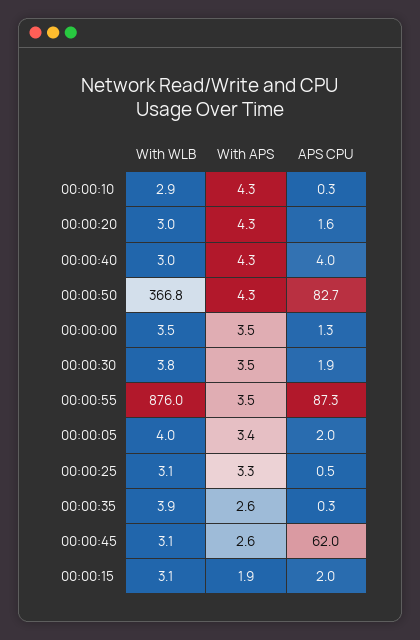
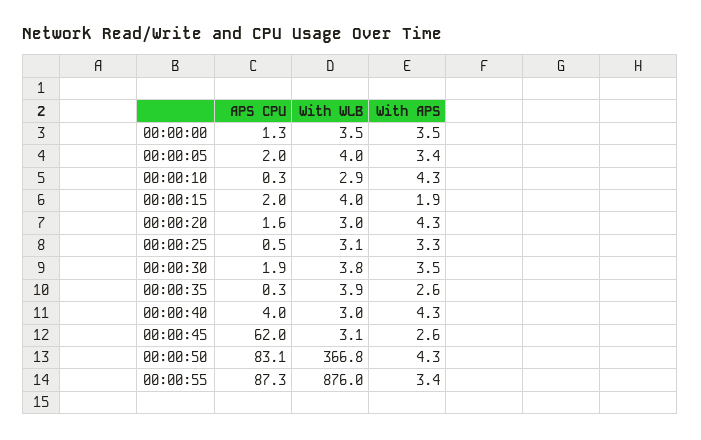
  {
    "With WLB": {
      "00:00:10": 2.9,
      "00:00:20": 3,
      "00:00:40": 3,
      "00:00:50": 366.8,
      "00:00:00": 3.5,
      "00:00:30": 3.8,
      "00:00:55": 876,
      "00:00:05": 4,
      "00:00:25": 3.1,
      "00:00:35": 3.9,
      "00:00:45": 3.1,
-     "00:00:15": 3.1
+     "00:00:15": 4
    },
    "With APS": {
      "00:00:10": 4.3,
      "00:00:20": 4.3,
      "00:00:40": 4.3,
      "00:00:50": 4.3,
      "00:00:00": 3.5,
      "00:00:30": 3.5,
-     "00:00:55": 3.5,
+     "00:00:55": 3.4,
      "00:00:05": 3.4,
      "00:00:25": 3.3,
      "00:00:35": 2.6,
      "00:00:45": 2.6,
      "00:00:15": 1.9
    },
    "APS CPU": {
      "00:00:10": 0.3,
      "00:00:20": 1.6,
      "00:00:40": 4,
-     "00:00:50": 82.7,
+     "00:00:50": 83.1,
      "00:00:00": 1.3,
      "00:00:30": 1.9,
      "00:00:55": 87.3,
      "00:00:05": 2,
      "00:00:25": 0.5,
      "00:00:35": 0.3,
      "00:00:45": 62,
      "00:00:15": 2
    }
  }

